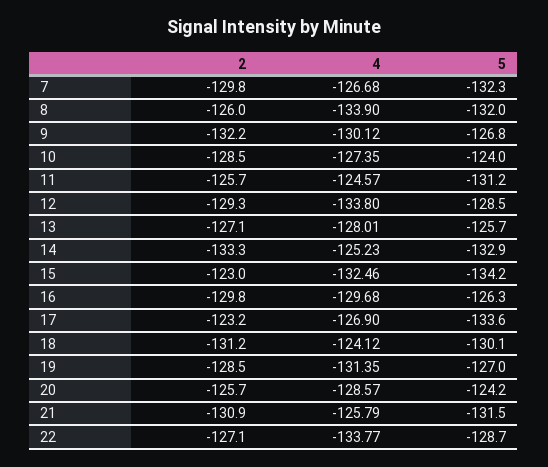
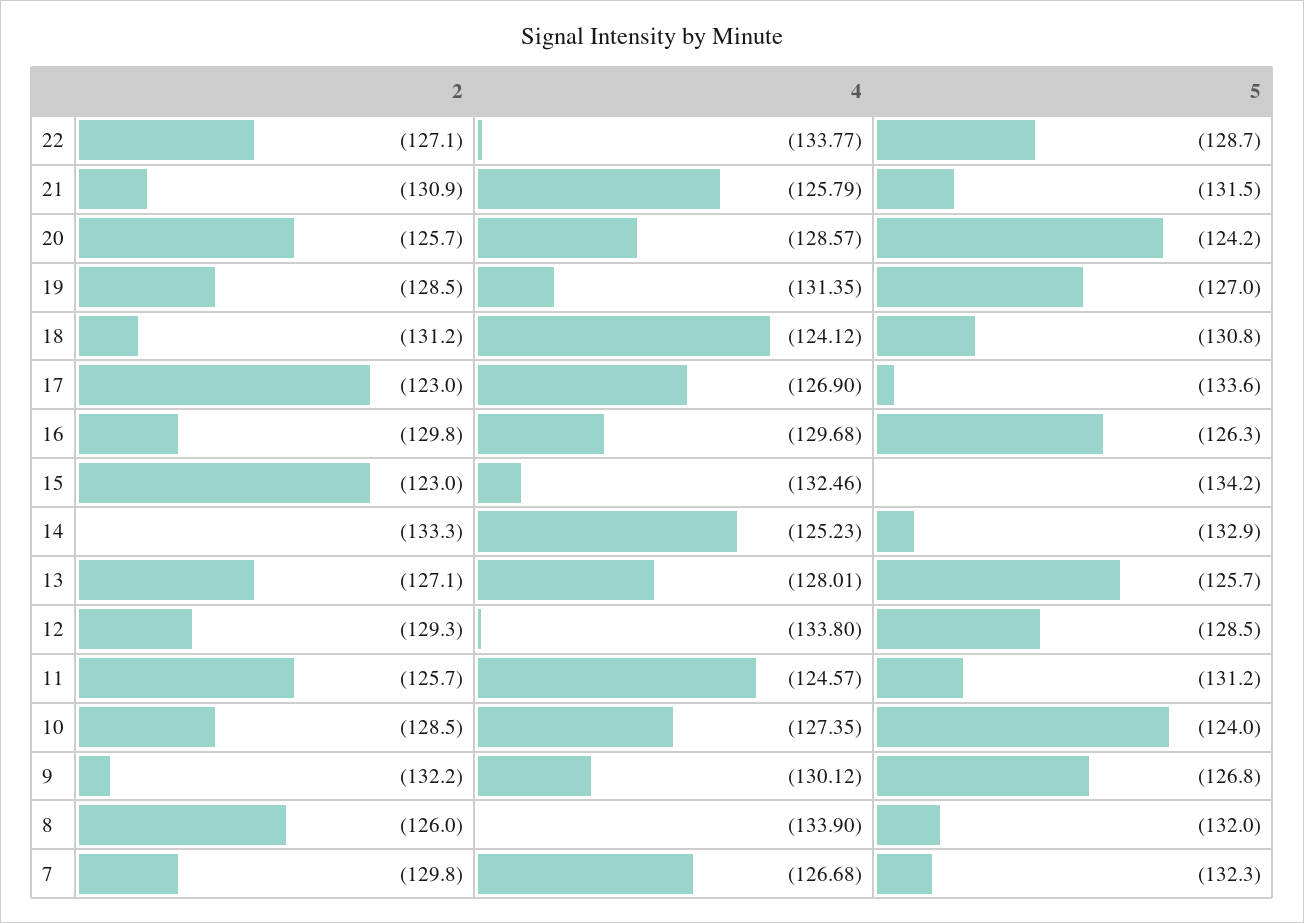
  {
    "2": {
      "7": -129.8,
      "8": -126,
      "9": -132.2,
      "10": -128.5,
      "11": -125.7,
      "12": -129.3,
      "13": -127.1,
      "14": -133.3,
      "15": -123,
      "16": -129.8,
-     "17": -123.2,
+     "17": -123,
      "18": -131.2,
      "19": -128.5,
      "20": -125.7,
      "21": -130.9,
      "22": -127.1
    },
    "4": {
      "7": -126.68,
      "8": -133.9,
      "9": -130.12,
      "10": -127.35,
      "11": -124.57,
      "12": -133.8,
      "13": -128.01,
      "14": -125.23,
      "15": -132.46,
      "16": -129.68,
      "17": -126.9,
      "18": -124.12,
      "19": -131.35,
      "20": -128.57,
      "21": -125.79,
      "22": -133.77
    },
    "5": {
      "7": -132.3,
      "8": -132,
      "9": -126.8,
      "10": -124,
      "11": -131.2,
      "12": -128.5,
      "13": -125.7,
      "14": -132.9,
      "15": -134.2,
      "16": -126.3,
      "17": -133.6,
-     "18": -130.1,
+     "18": -130.8,
      "19": -127,
      "20": -124.2,
      "21": -131.5,
      "22": -128.7
    }
  }

